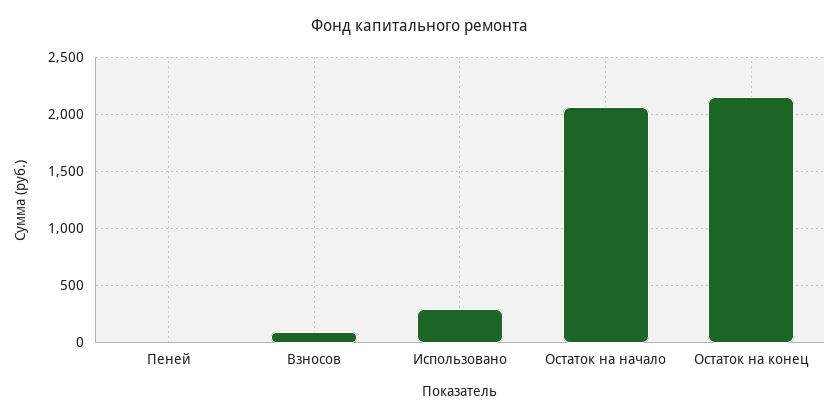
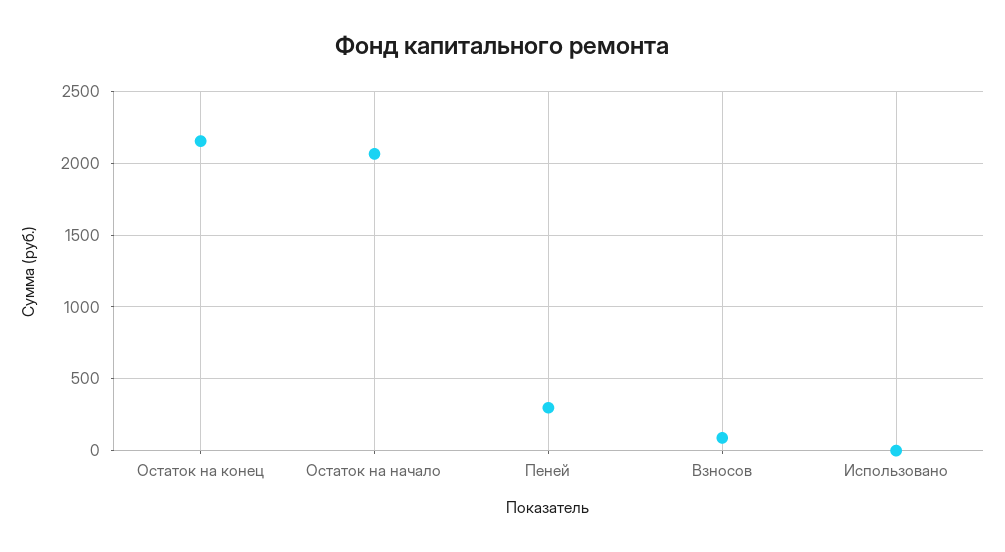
  {
-   "Пеней": 0,
+   "Пеней": 300,
    "Взносов": 100,
-   "Использовано": 300,
+   "Использовано": 0,
    "Остаток на начало": 2050,
    "Остаток на конец": 2150
  }

